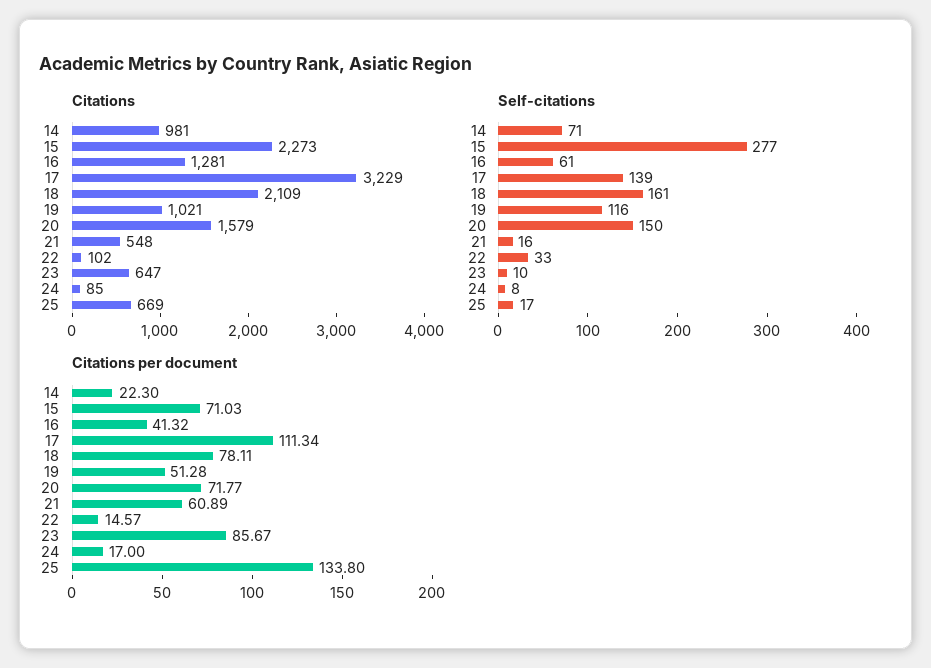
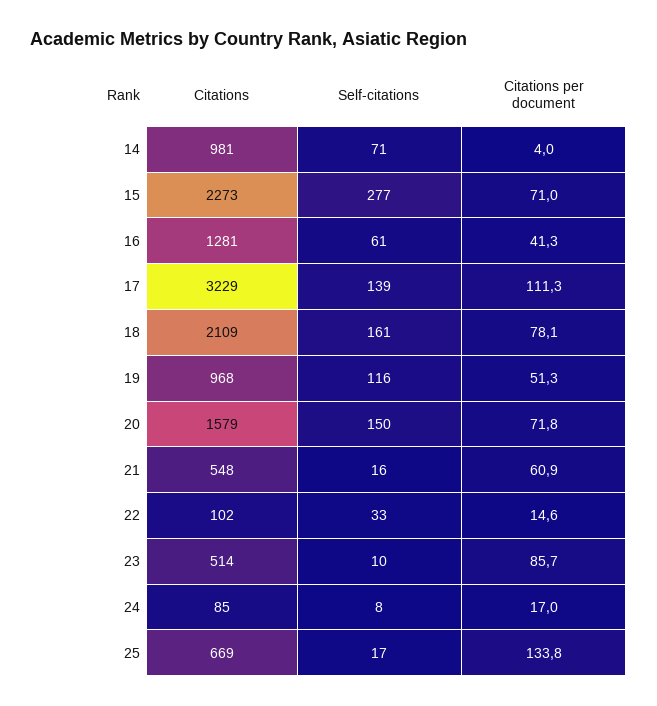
  {
    "Citations": {
      "14": 981,
      "15": 2273,
      "16": 1281,
      "17": 3229,
      "18": 2109,
-     "19": 1021,
+     "19": 968,
      "20": 1579,
      "21": 548,
      "22": 102,
-     "23": 647,
+     "23": 514,
      "24": 85,
      "25": 669
    },
    "Self-citations": {
      "14": 71,
      "15": 277,
      "16": 61,
      "17": 139,
      "18": 161,
      "19": 116,
      "20": 150,
      "21": 16,
      "22": 33,
      "23": 10,
      "24": 8,
      "25": 17
    },
    "Citations per document": {
-     "14": 22.3,
+     "14": 4,
      "15": 71.03,
      "16": 41.32,
      "17": 111.34,
      "18": 78.11,
      "19": 51.28,
      "20": 71.77,
      "21": 60.89,
      "22": 14.57,
      "23": 85.67,
      "24": 17,
      "25": 133.8
    }
  }

